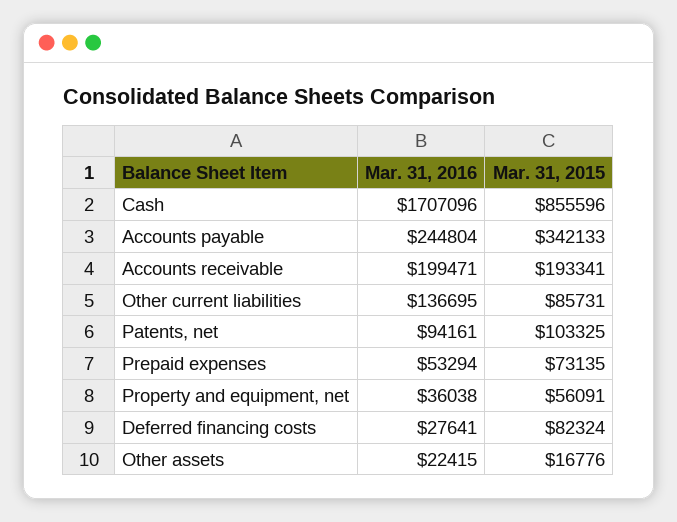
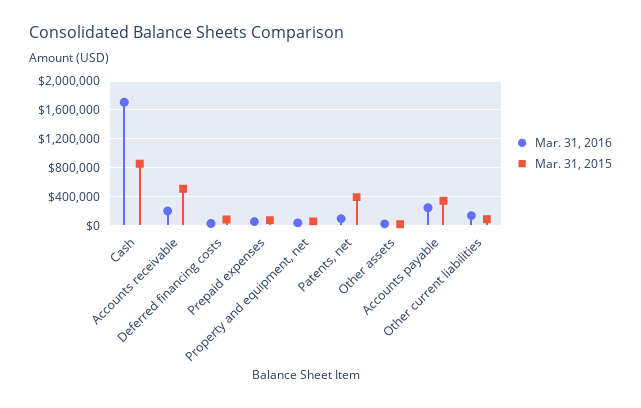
  {
    "Mar. 31, 2016": {
      "Cash": 1707096,
      "Accounts payable": 244804,
      "Accounts receivable": 199471,
      "Other current liabilities": 136695,
      "Patents, net": 94161,
      "Prepaid expenses": 53294,
      "Property and equipment, net": 36038,
      "Deferred financing costs": 27641,
      "Other assets": 22415
    },
    "Mar. 31, 2015": {
      "Cash": 855596,
      "Accounts payable": 342133,
-     "Accounts receivable": 193341,
+     "Accounts receivable": 500000,
      "Other current liabilities": 85731,
-     "Patents, net": 103325,
+     "Patents, net": 400000,
      "Prepaid expenses": 73135,
      "Property and equipment, net": 56091,
      "Deferred financing costs": 82324,
      "Other assets": 16776
    }
  }

